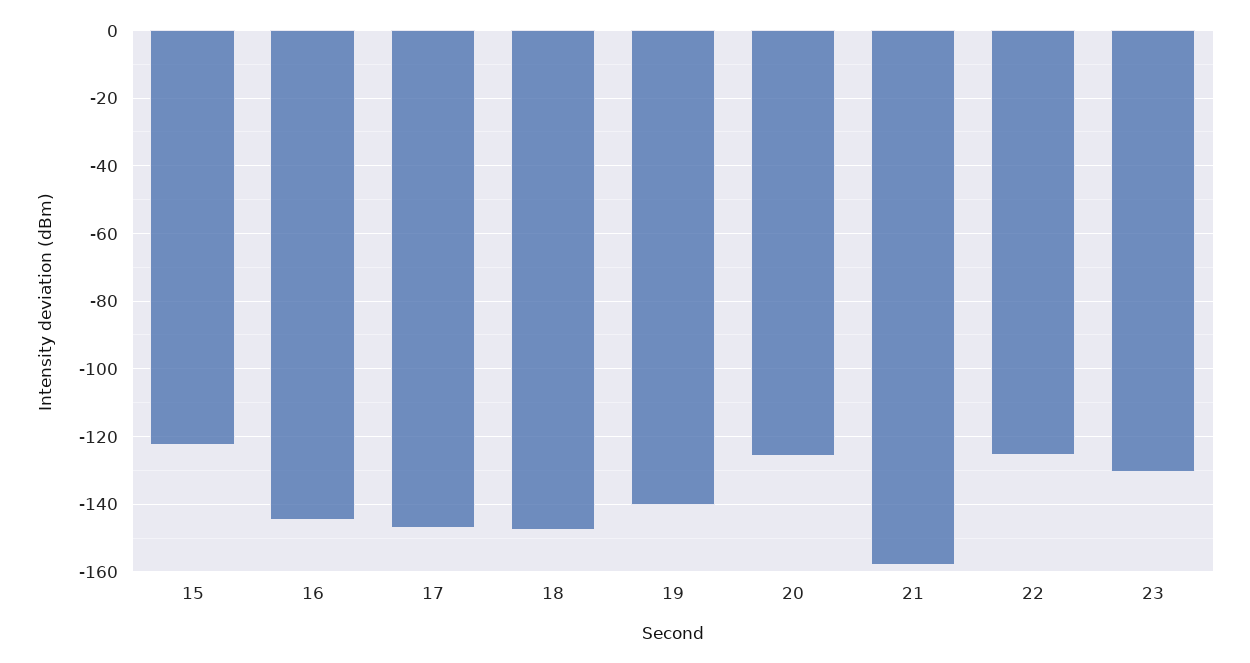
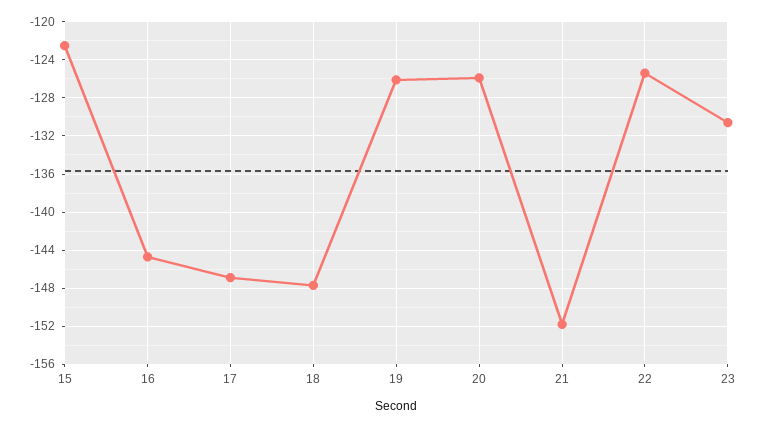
  {
    "15": -123,
    "16": -145,
    "17": -147,
    "18": -148,
-   "19": -140,
+   "19": -126,
    "20": -126,
-   "21": -158,
+   "21": -152,
    "22": -125,
    "23": -131
  }

